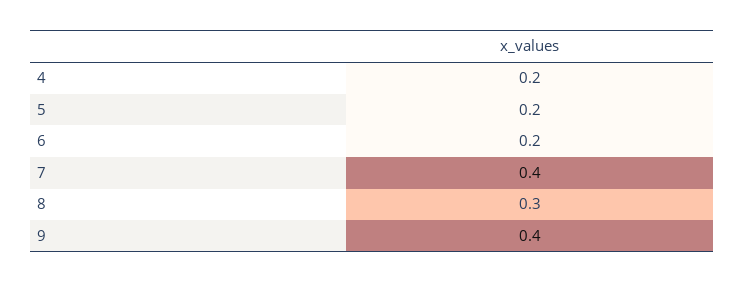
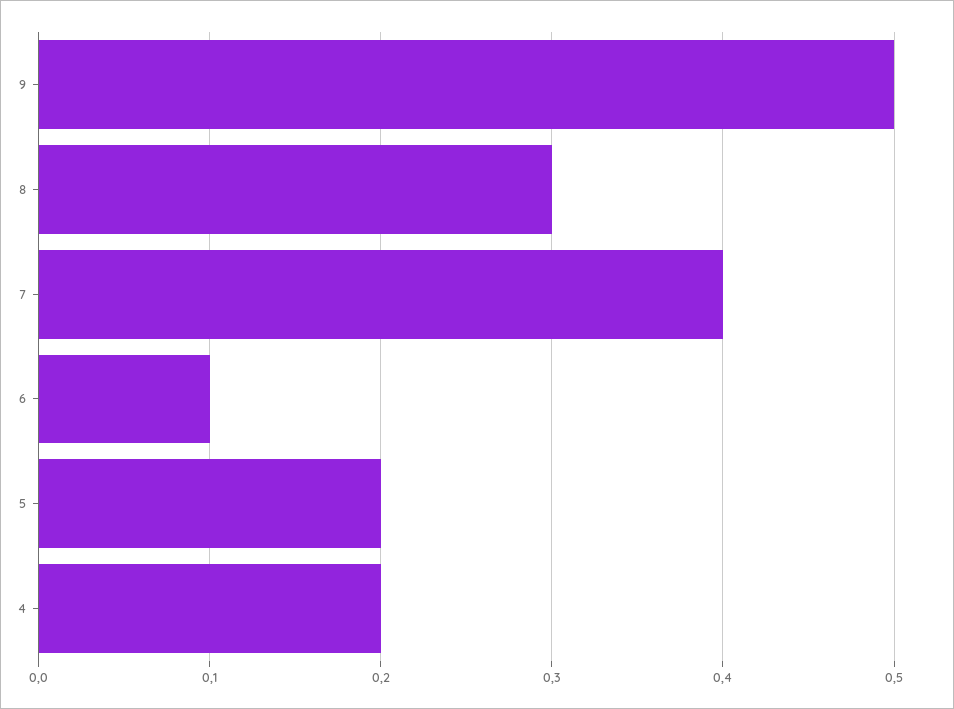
  {
    "4": 0.2,
    "5": 0.2,
-   "6": 0.2,
+   "6": 0.1,
    "7": 0.4,
    "8": 0.3,
-   "9": 0.4
+   "9": 0.5
  }

